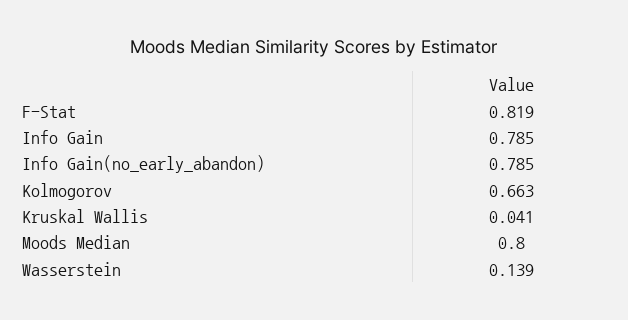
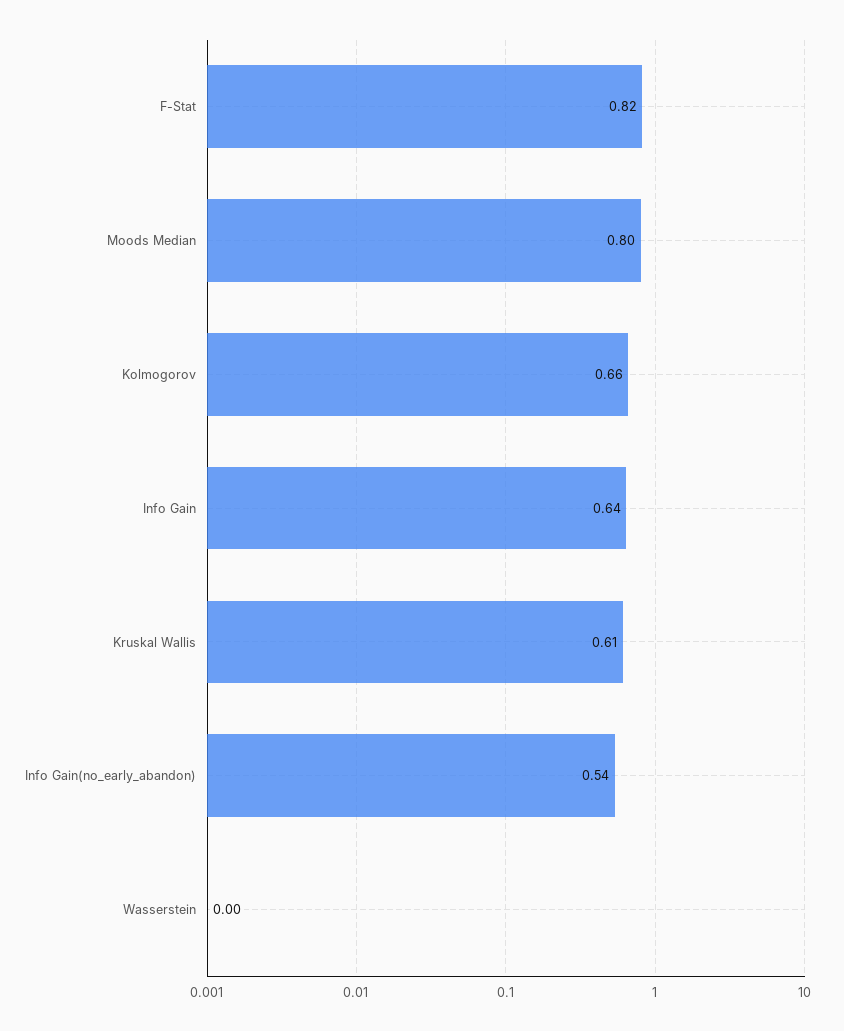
  {
    "F-Stat": 0.819,
-   "Info Gain": 0.785,
+   "Info Gain": 0.64,
-   "Info Gain(no_early_abandon)": 0.785,
+   "Info Gain(no_early_abandon)": 0.54,
    "Kolmogorov": 0.663,
-   "Kruskal Wallis": 0.041,
+   "Kruskal Wallis": 0.61,
    "Moods Median": 0.8,
-   "Wasserstein": 0.139
+   "Wasserstein": 0
  }

